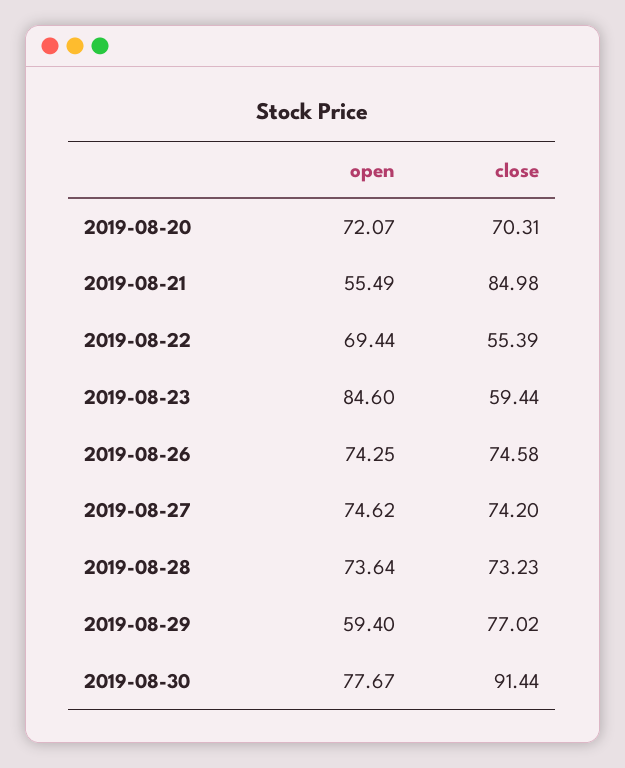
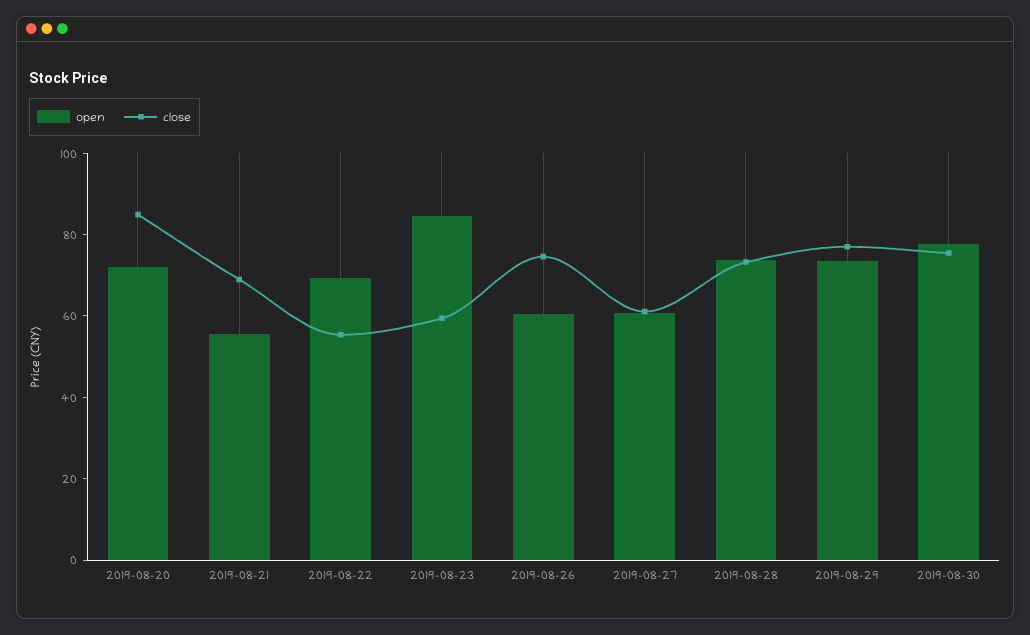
  {
    "open": {
      "2019-08-20": 72.07,
      "2019-08-21": 55.49,
      "2019-08-22": 69.44,
      "2019-08-23": 84.6,
-     "2019-08-26": 74.25,
+     "2019-08-26": 60,
-     "2019-08-27": 74.62,
+     "2019-08-27": 60,
      "2019-08-28": 73.64,
-     "2019-08-29": 59.4,
+     "2019-08-29": 75,
      "2019-08-30": 77.67
    },
    "close": {
-     "2019-08-20": 70.31,
+     "2019-08-20": 85,
-     "2019-08-21": 84.98,
+     "2019-08-21": 70,
      "2019-08-22": 55.39,
      "2019-08-23": 59.44,
      "2019-08-26": 74.58,
-     "2019-08-27": 74.2,
+     "2019-08-27": 60,
      "2019-08-28": 73.23,
      "2019-08-29": 77.02,
-     "2019-08-30": 91.44
+     "2019-08-30": 75
    }
  }

